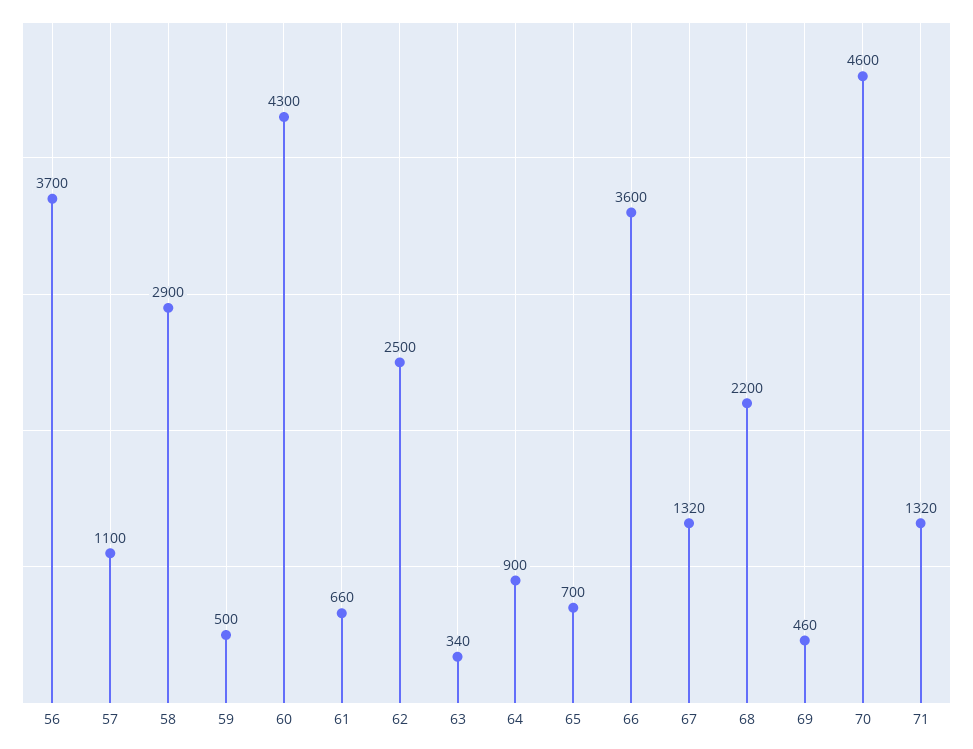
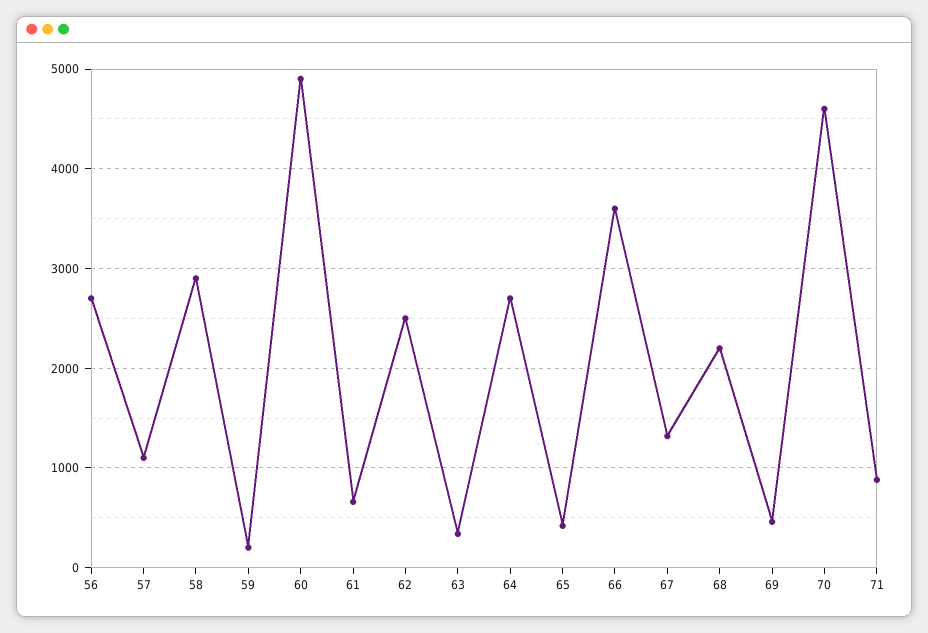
  {
-   "56": 3700,
+   "56": 2700,
    "57": 1100,
    "58": 2900,
-   "59": 500,
+   "59": 200,
-   "60": 4300,
+   "60": 4900,
    "61": 660,
    "62": 2500,
    "63": 340,
-   "64": 900,
+   "64": 2700,
-   "65": 700,
+   "65": 400,
    "66": 3600,
    "67": 1320,
    "68": 2200,
    "69": 460,
    "70": 4600,
-   "71": 1320
+   "71": 900
  }

